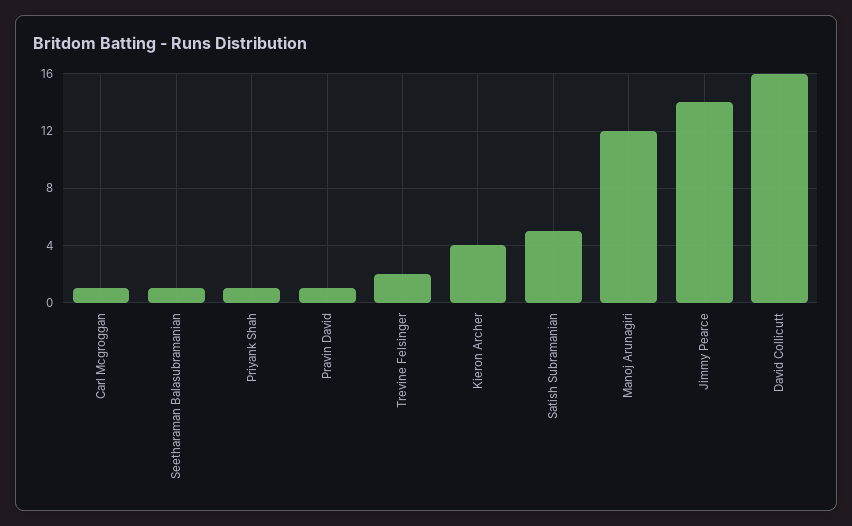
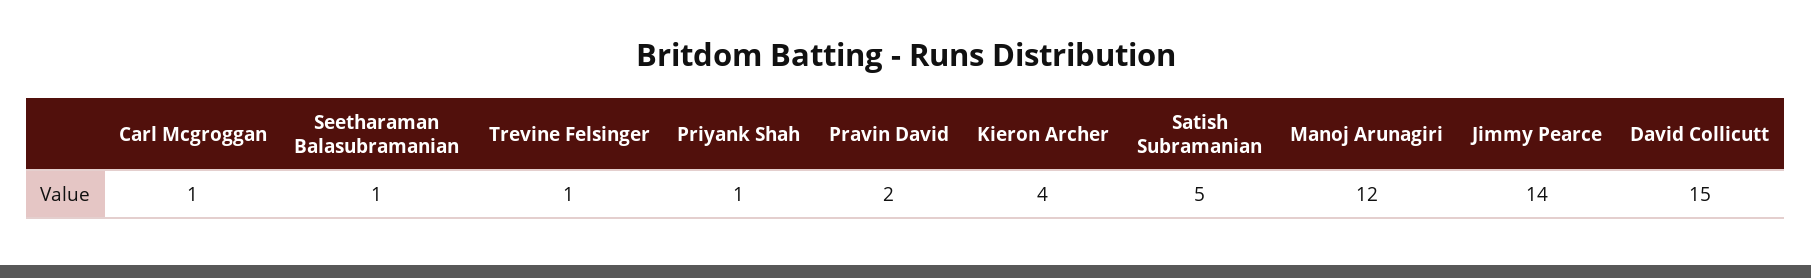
  {
    "Carl Mcgroggan": 1,
    "Seetharaman Balasubramanian": 1,
    "Priyank Shah": 1,
-   "Pravin David": 1,
+   "Pravin David": 2,
-   "Trevine Felsinger": 2,
+   "Trevine Felsinger": 1,
    "Kieron Archer": 4,
    "Satish Subramanian": 5,
    "Manoj Arunagiri": 12,
    "Jimmy Pearce": 14,
-   "David Collicutt": 16
+   "David Collicutt": 15
  }

